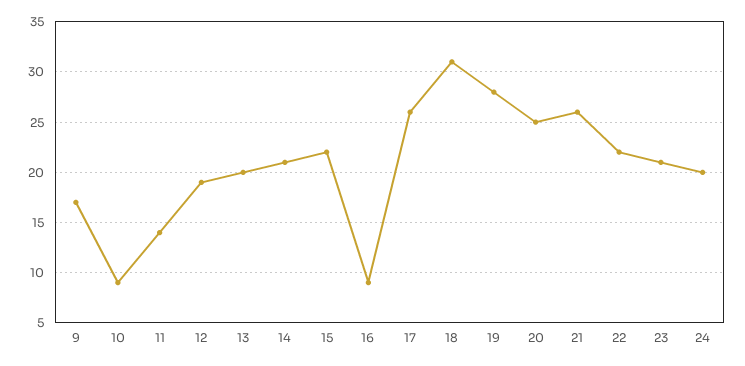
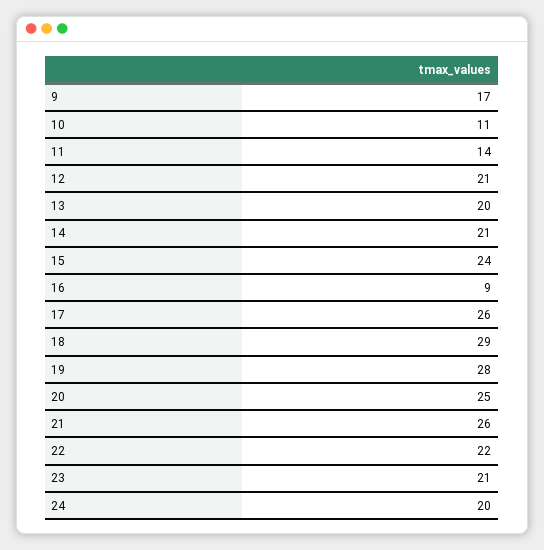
  {
    "9": 17,
-   "10": 9,
+   "10": 11,
    "11": 14,
-   "12": 19,
+   "12": 21,
    "13": 20,
    "14": 21,
-   "15": 22,
+   "15": 24,
    "16": 9,
    "17": 26,
-   "18": 31,
+   "18": 29,
    "19": 28,
    "20": 25,
    "21": 26,
    "22": 22,
    "23": 21,
    "24": 20
  }

